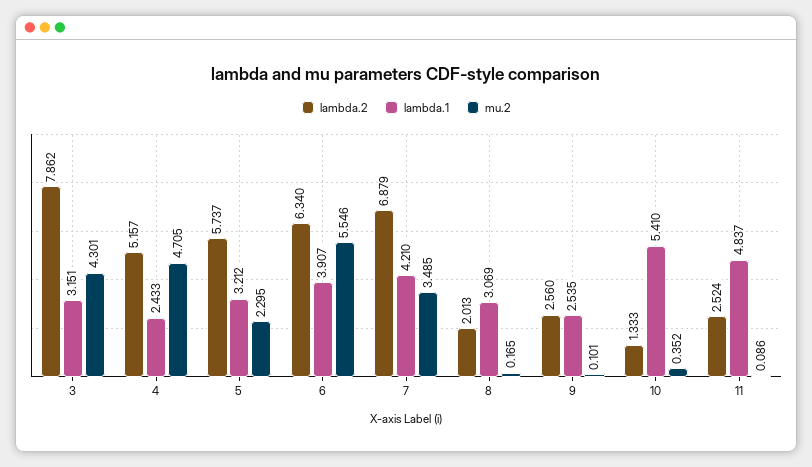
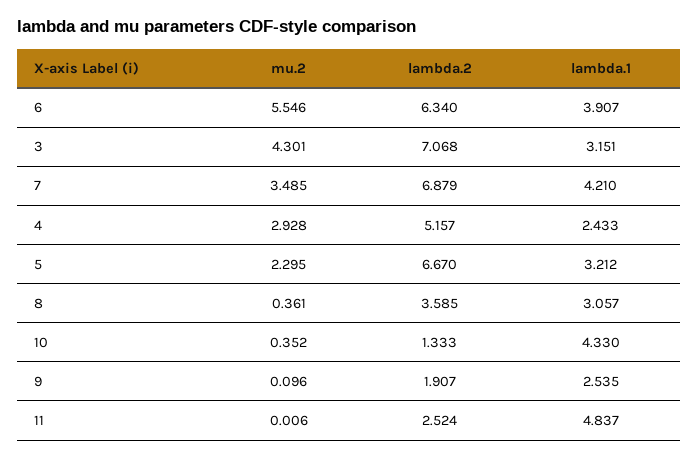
  {
    "lambda.2": {
-     "3": 7.862,
+     "3": 7.068,
      "4": 5.157,
-     "5": 5.737,
+     "5": 6.67,
      "6": 6.34,
      "7": 6.879,
-     "8": 2.013,
+     "8": 3.585,
-     "9": 2.56,
+     "9": 1.907,
      "10": 1.333,
      "11": 2.524
    },
    "lambda.1": {
      "3": 3.151,
      "4": 2.433,
      "5": 3.212,
      "6": 3.907,
      "7": 4.21,
-     "8": 3.069,
+     "8": 3.057,
      "9": 2.535,
-     "10": 5.41,
+     "10": 4.33,
      "11": 4.837
    },
    "mu.2": {
      "3": 4.301,
-     "4": 4.705,
+     "4": 2.928,
      "5": 2.295,
      "6": 5.546,
      "7": 3.485,
-     "8": 0.165,
+     "8": 0.361,
-     "9": 0.101,
+     "9": 0.096,
      "10": 0.352,
-     "11": 0.086
+     "11": 0.006
    }
  }

